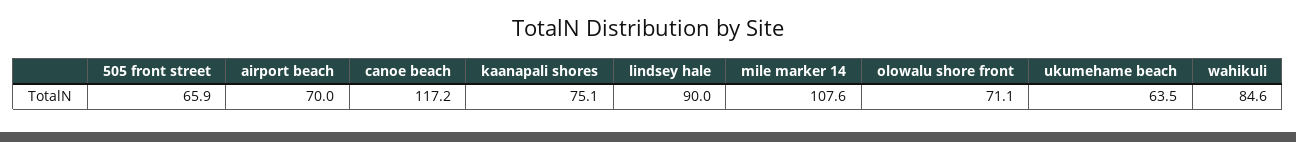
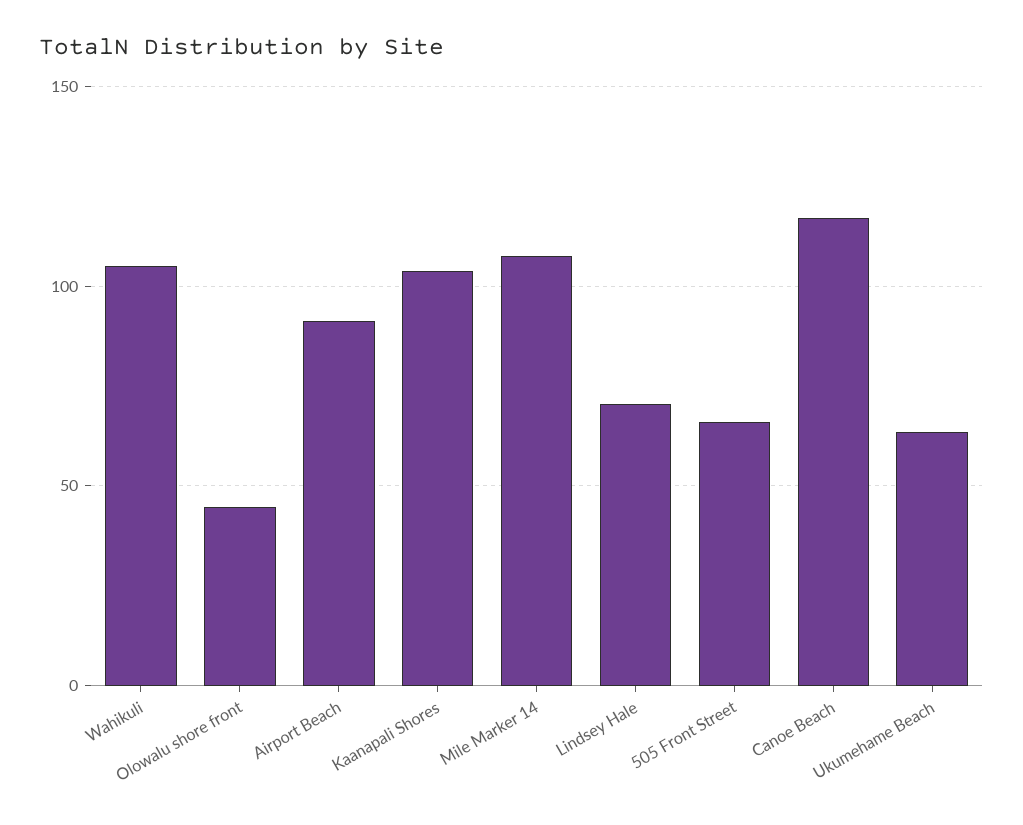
  {
    "505 front street": 65.9,
-   "airport beach": 70,
+   "airport beach": 90,
    "canoe beach": 117.2,
-   "kaanapali shores": 75.1,
+   "kaanapali shores": 105,
-   "lindsey hale": 90,
+   "lindsey hale": 70,
    "mile marker 14": 107.6,
-   "olowalu shore front": 71.1,
+   "olowalu shore front": 45,
    "ukumehame beach": 63.5,
-   "wahikuli": 84.6
+   "wahikuli": 105
  }

